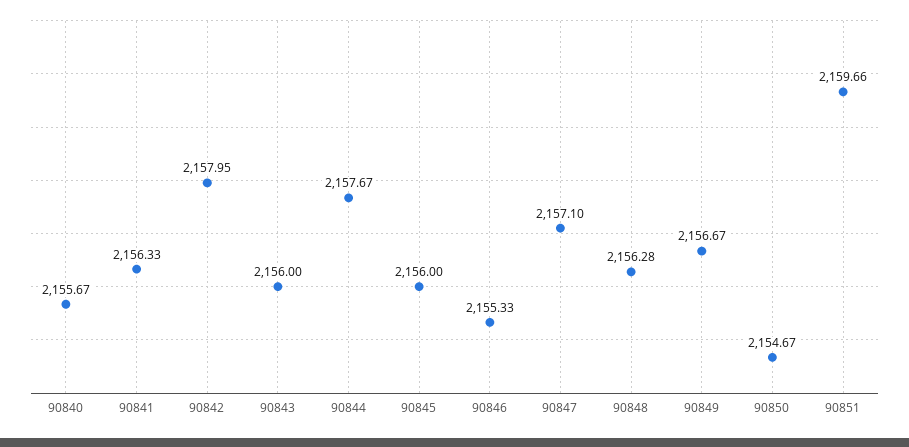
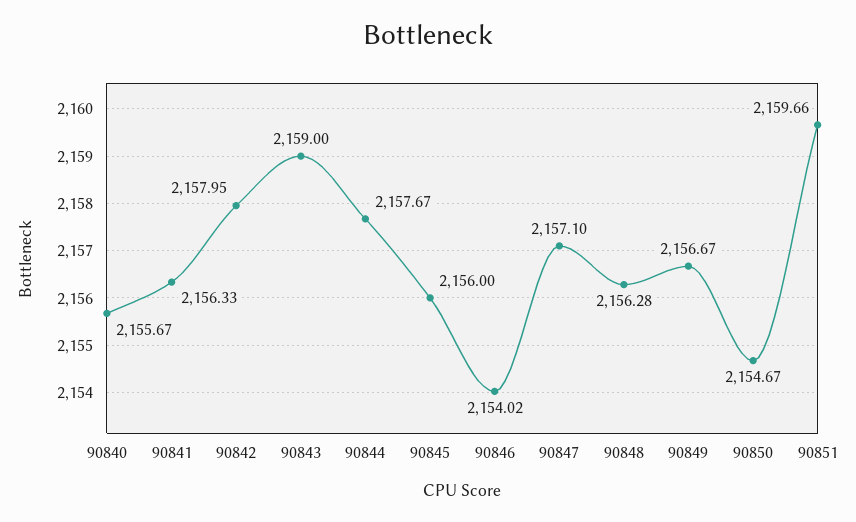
  {
    "90840": 2155.67,
    "90841": 2156.33,
    "90842": 2157.95,
-   "90843": 2156,
+   "90843": 2159,
    "90844": 2157.67,
    "90845": 2156,
-   "90846": 2155.33,
+   "90846": 2154.02,
    "90847": 2157.1,
    "90848": 2156.28,
    "90849": 2156.67,
    "90850": 2154.67,
    "90851": 2159.66
  }

